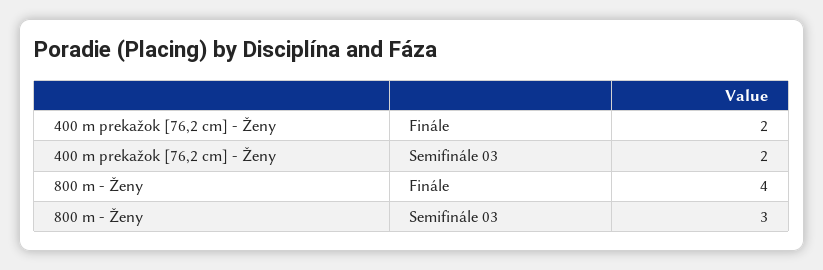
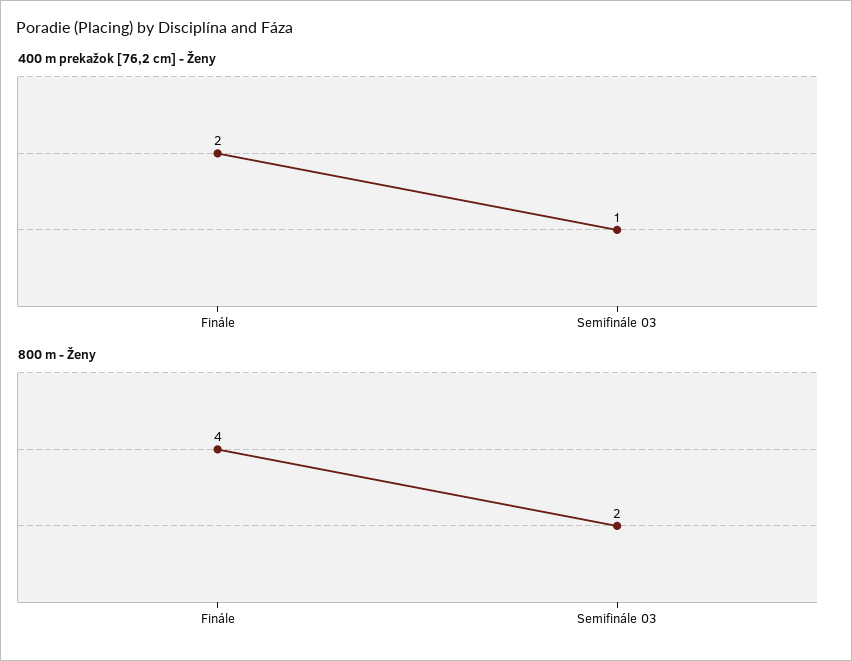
  {
    "400 m prekažok [76,2 cm] - Ženy": {
      "Finále": 2,
-     "Semifinále 03": 2
+     "Semifinále 03": 1
    },
    "800 m - Ženy": {
      "Finále": 4,
-     "Semifinále 03": 3
+     "Semifinále 03": 2
    }
  }

